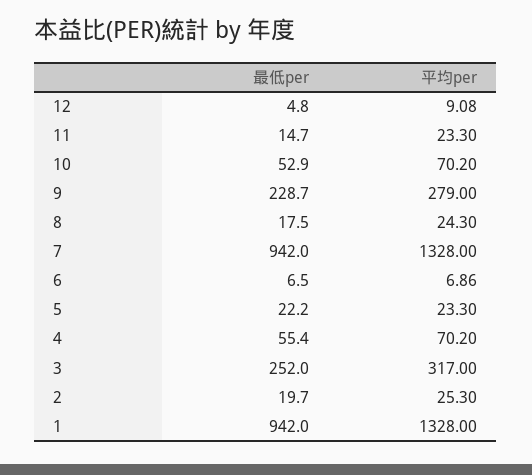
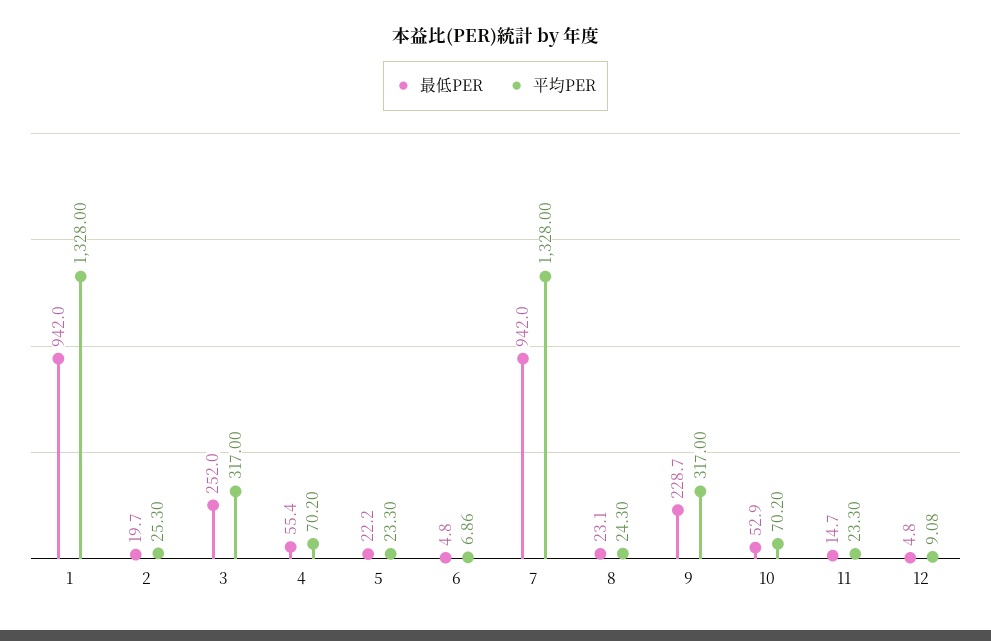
  {
    "最低per": {
      "12": 4.8,
      "11": 14.7,
      "10": 52.9,
      "9": 228.7,
-     "8": 17.5,
+     "8": 23.1,
      "7": 942,
-     "6": 6.5,
+     "6": 4.8,
      "5": 22.2,
      "4": 55.4,
      "3": 252,
      "2": 19.7,
      "1": 942
    },
    "平均per": {
      "12": 9.08,
      "11": 23.3,
      "10": 70.2,
-     "9": 279,
+     "9": 317,
      "8": 24.3,
      "7": 1328,
      "6": 6.86,
      "5": 23.3,
      "4": 70.2,
      "3": 317,
      "2": 25.3,
      "1": 1328
    }
  }

